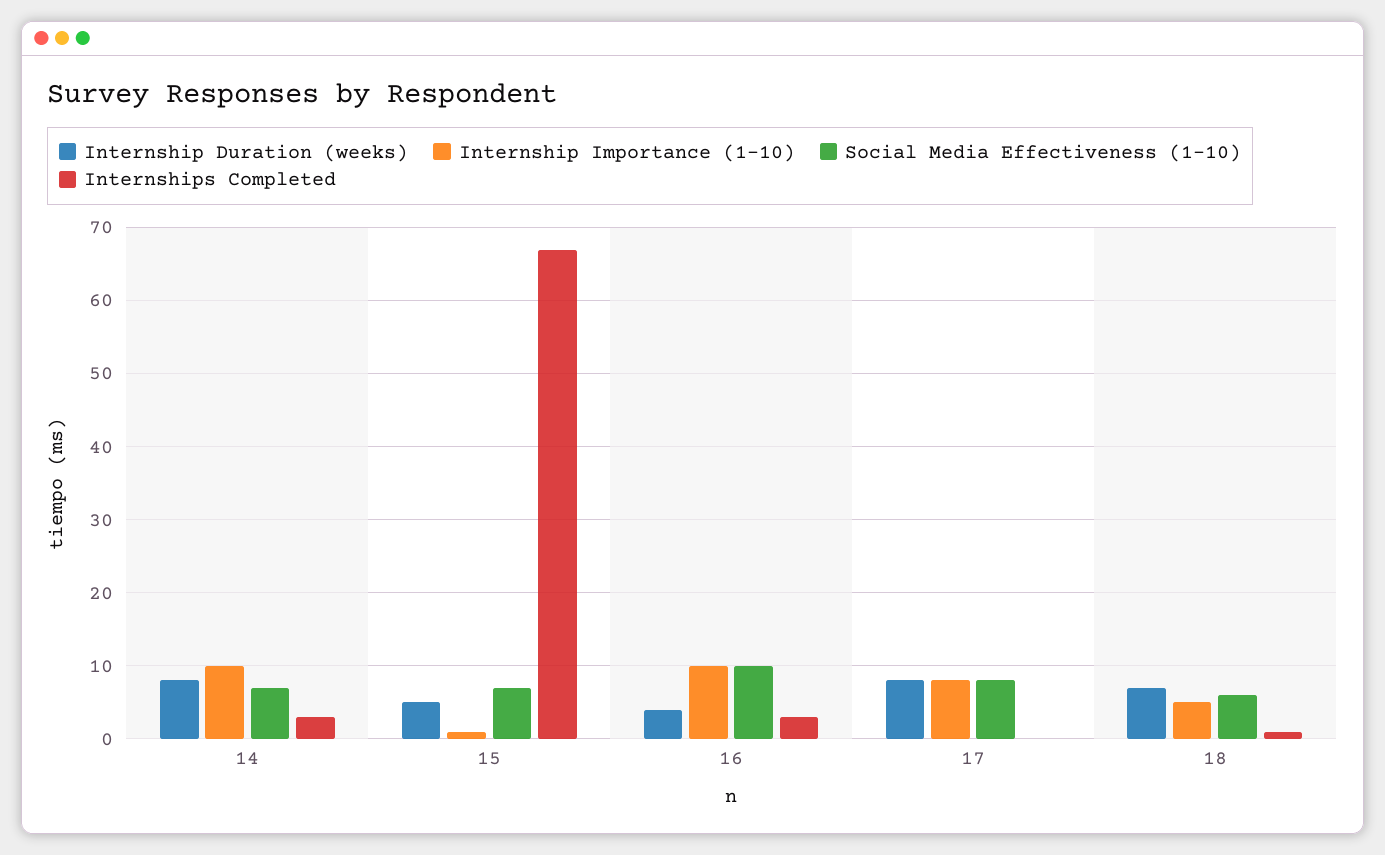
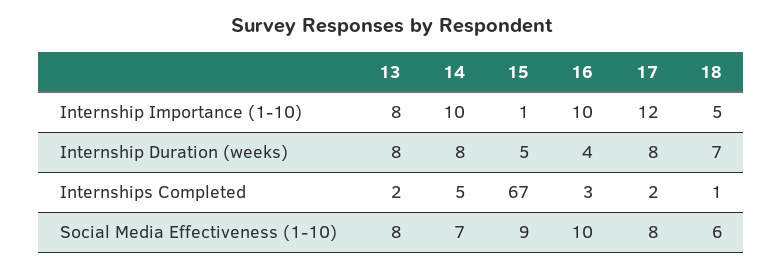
  {
    "Internship Duration (weeks)": {
      "14": 8,
      "15": 5,
      "16": 4,
      "17": 8,
-     "18": 7
+     "18": 7,
+     "13": 8
    },
    "Internship Importance (1-10)": {
      "14": 10,
      "15": 1,
      "16": 10,
-     "17": 8,
+     "17": 12,
-     "18": 5
+     "18": 5,
+     "13": 8
    },
    "Social Media Effectiveness (1-10)": {
      "14": 7,
-     "15": 7,
+     "15": 9,
      "16": 10,
      "17": 8,
-     "18": 6
+     "18": 6,
+     "13": 8
    },
    "Internships Completed": {
-     "14": 3,
+     "14": 5,
      "15": 67,
      "16": 3,
-     "17": 0,
+     "17": 2,
-     "18": 1
+     "18": 1,
+     "13": 2
    }
  }

